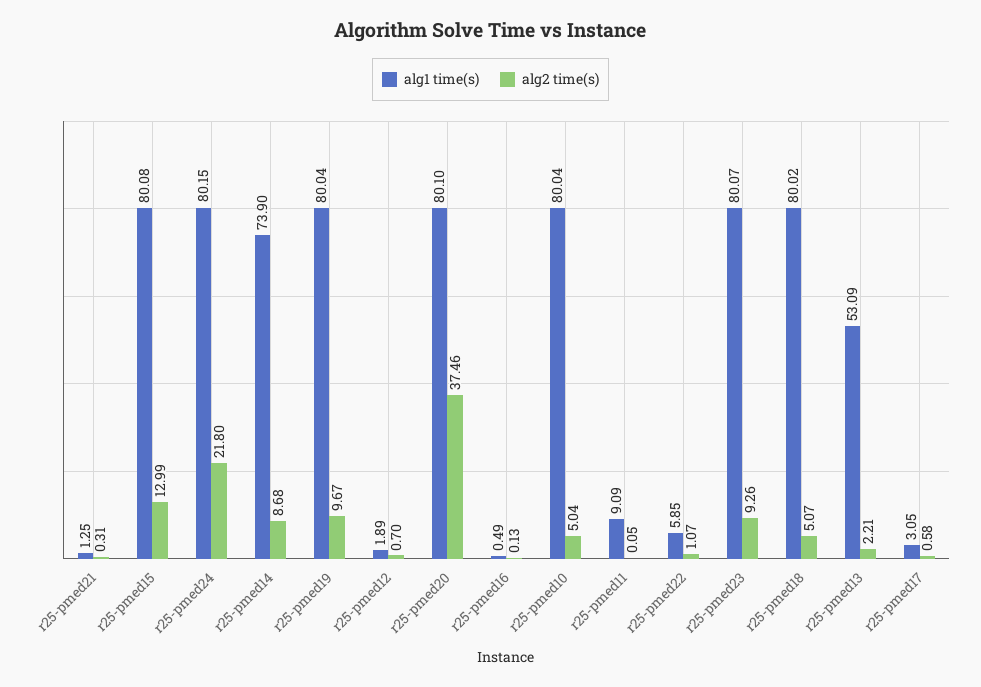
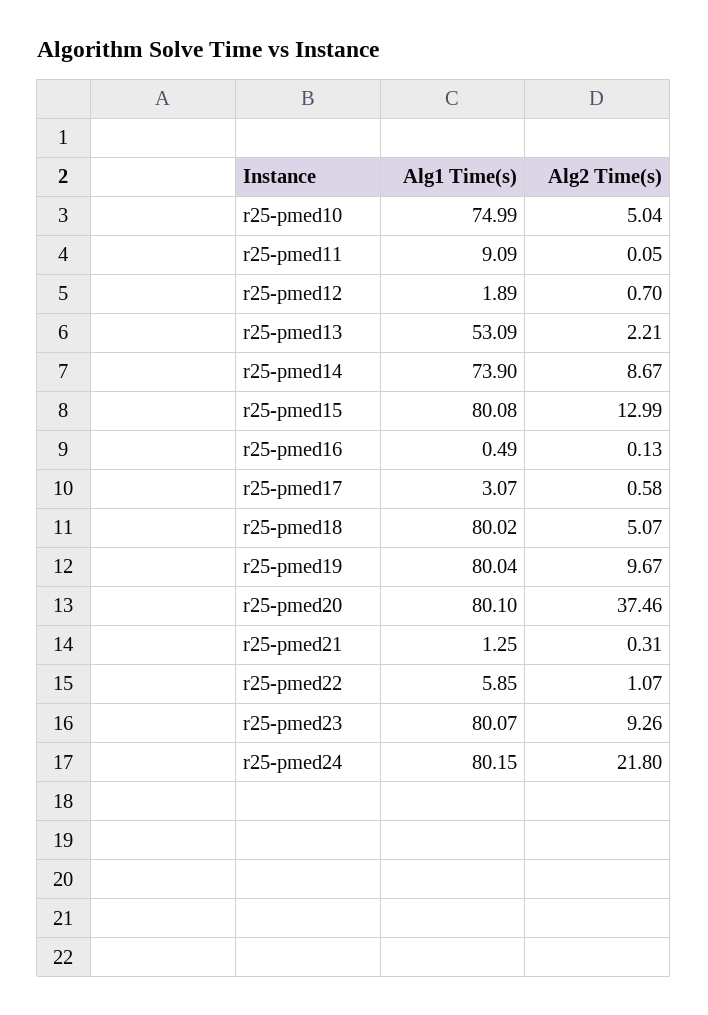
  {
    "alg1 time(s)": {
      "r25-pmed21": 1.25,
      "r25-pmed15": 80.08,
      "r25-pmed24": 80.15,
      "r25-pmed14": 73.9,
      "r25-pmed19": 80.04,
      "r25-pmed12": 1.89,
      "r25-pmed20": 80.1,
      "r25-pmed16": 0.49,
-     "r25-pmed10": 80.04,
+     "r25-pmed10": 74.99,
      "r25-pmed11": 9.09,
      "r25-pmed22": 5.85,
      "r25-pmed23": 80.07,
      "r25-pmed18": 80.02,
      "r25-pmed13": 53.09,
-     "r25-pmed17": 3.05
+     "r25-pmed17": 3.07
    },
    "alg2 time(s)": {
      "r25-pmed21": 0.31,
      "r25-pmed15": 12.99,
      "r25-pmed24": 21.8,
-     "r25-pmed14": 8.68,
+     "r25-pmed14": 8.67,
      "r25-pmed19": 9.67,
      "r25-pmed12": 0.7,
      "r25-pmed20": 37.46,
      "r25-pmed16": 0.13,
      "r25-pmed10": 5.04,
      "r25-pmed11": 0.05,
      "r25-pmed22": 1.07,
      "r25-pmed23": 9.26,
      "r25-pmed18": 5.07,
      "r25-pmed13": 2.21,
      "r25-pmed17": 0.58
    }
  }

